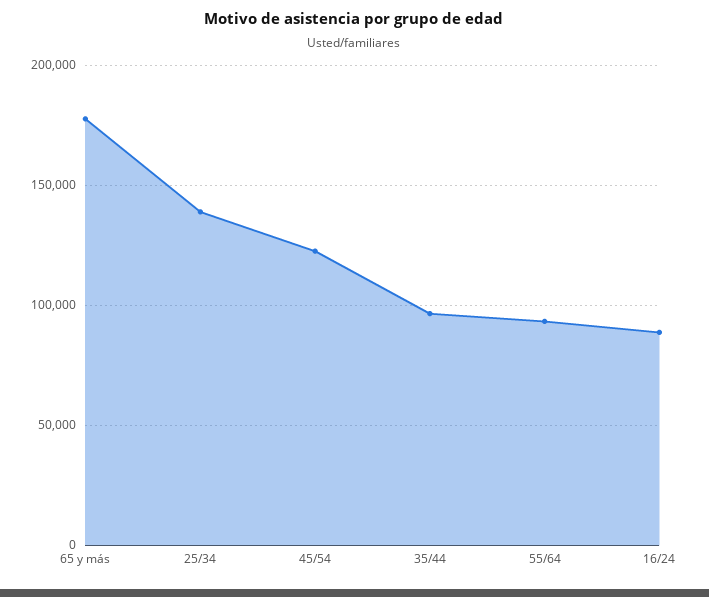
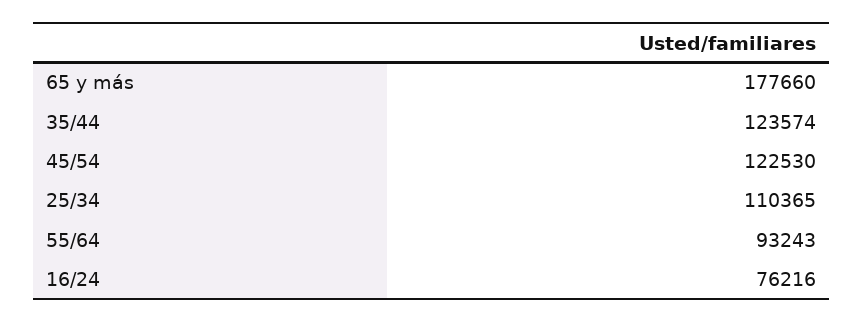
  {
    "65 y más": 177660,
-   "25/34": 140000,
+   "25/34": 110365,
    "45/54": 122530,
-   "35/44": 95000,
+   "35/44": 123574,
    "55/64": 93243,
-   "16/24": 90000
+   "16/24": 76216
  }

